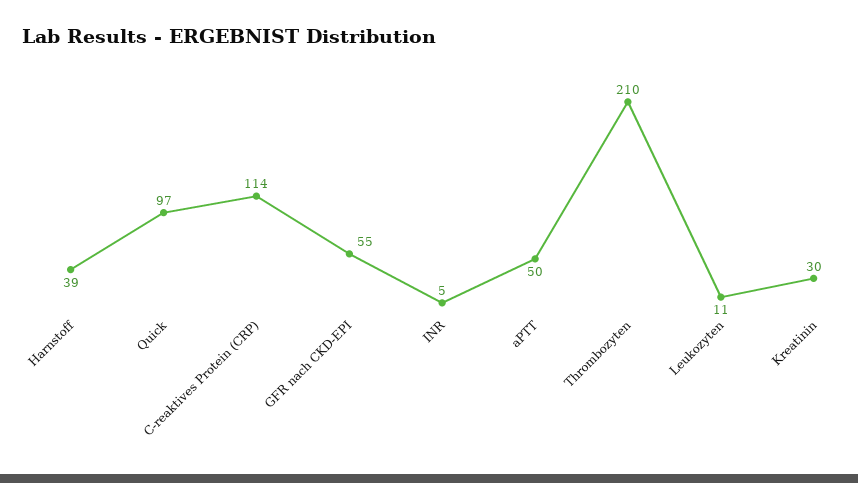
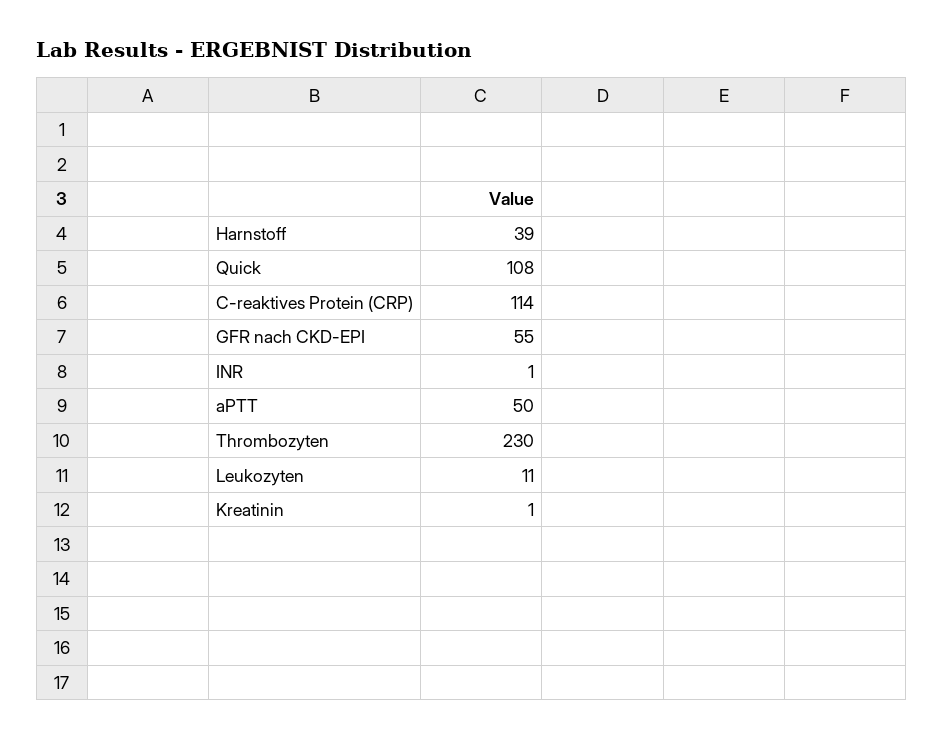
  {
    "Harnstoff": 39,
-   "Quick": 97,
+   "Quick": 108,
    "C-reaktives Protein (CRP)": 114,
    "GFR nach CKD-EPI": 55,
-   "INR": 5,
+   "INR": 1,
    "aPTT": 50,
-   "Thrombozyten": 210,
+   "Thrombozyten": 230,
    "Leukozyten": 11,
-   "Kreatinin": 30
+   "Kreatinin": 1
  }

